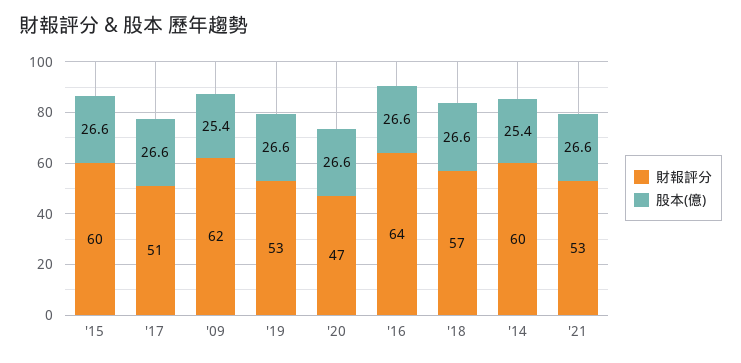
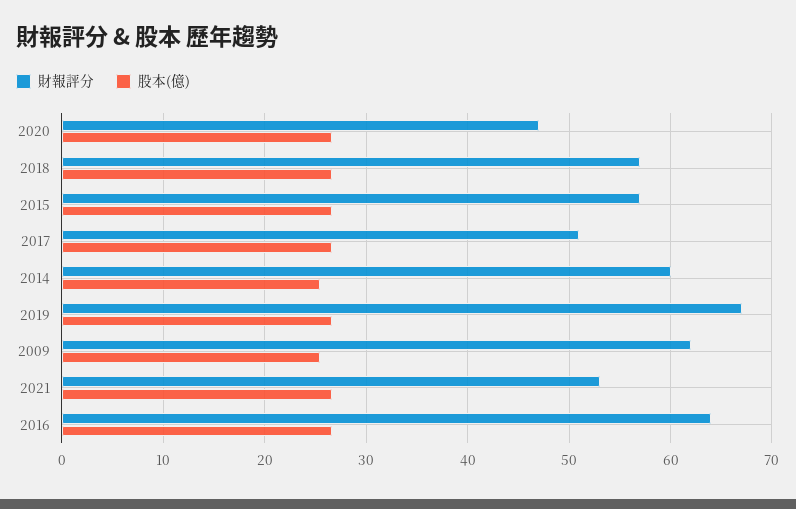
  {
    "財報評分": {
-     "'15": 60,
+     "'15": 57,
      "'17": 51,
      "'09": 62,
-     "'19": 53,
+     "'19": 67,
      "'20": 47,
      "'16": 64,
      "'18": 57,
      "'14": 60,
      "'21": 53
    },
    "股本(億)": {
      "'15": 26.6,
      "'17": 26.6,
      "'09": 25.4,
      "'19": 26.6,
      "'20": 26.6,
      "'16": 26.6,
      "'18": 26.6,
      "'14": 25.4,
      "'21": 26.6
    }
  }

